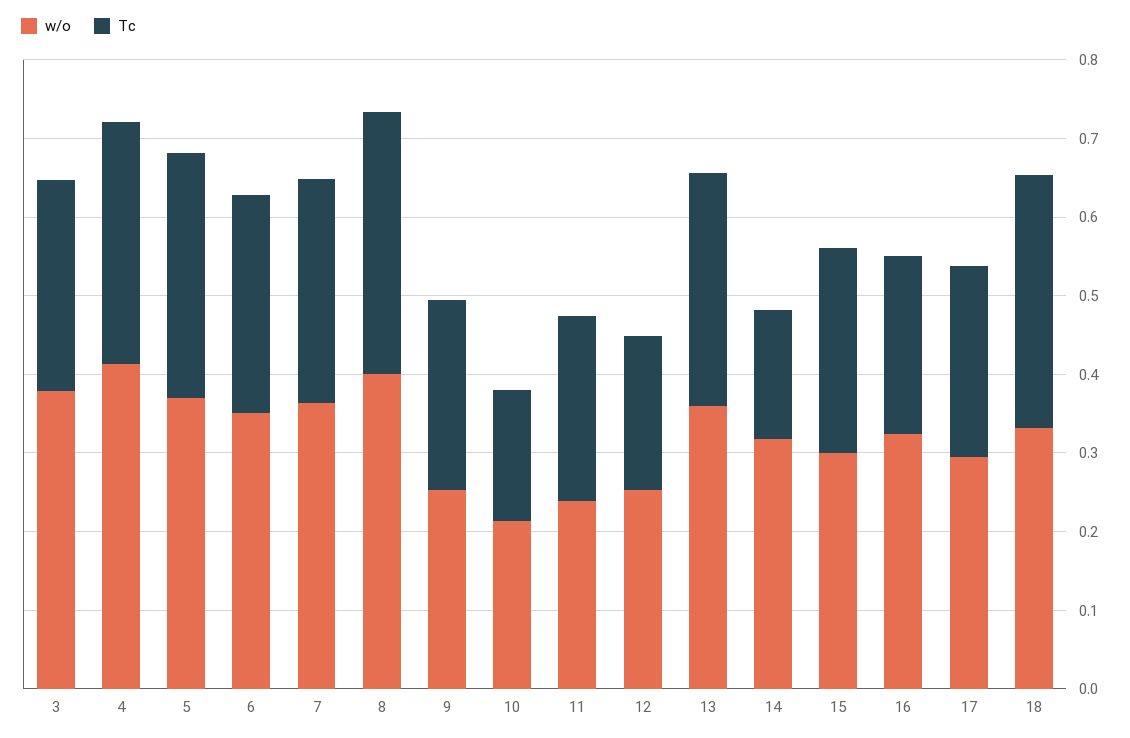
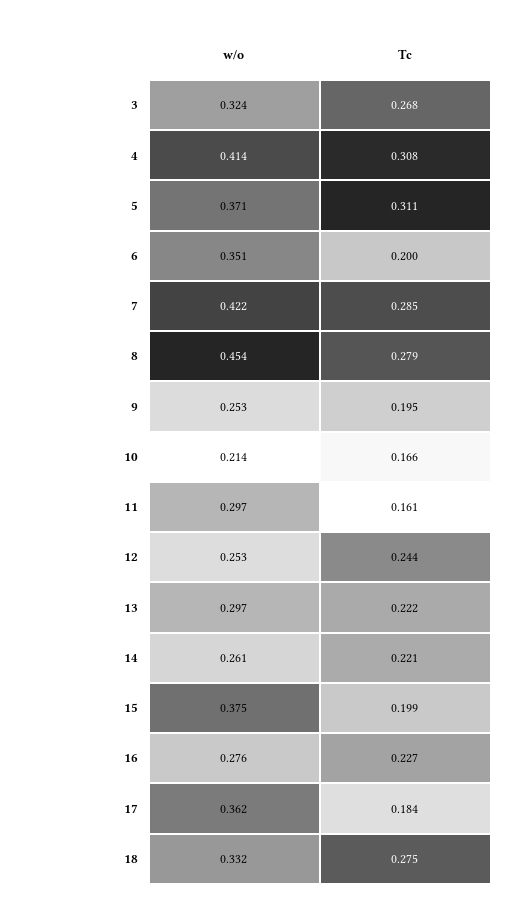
  {
    "w/o": {
-     "3": 0.38,
+     "3": 0.324,
      "4": 0.414,
      "5": 0.371,
      "6": 0.351,
-     "7": 0.36,
+     "7": 0.422,
-     "8": 0.4,
+     "8": 0.454,
      "9": 0.253,
      "10": 0.214,
-     "11": 0.24,
+     "11": 0.297,
      "12": 0.253,
-     "13": 0.36,
+     "13": 0.297,
-     "14": 0.32,
+     "14": 0.261,
-     "15": 0.3,
+     "15": 0.375,
-     "16": 0.32,
+     "16": 0.276,
-     "17": 0.3,
+     "17": 0.362,
      "18": 0.332
    },
    "Tc": {
      "3": 0.268,
      "4": 0.308,
      "5": 0.311,
-     "6": 0.28,
+     "6": 0.2,
      "7": 0.285,
-     "8": 0.34,
+     "8": 0.279,
-     "9": 0.24,
+     "9": 0.195,
      "10": 0.166,
-     "11": 0.24,
+     "11": 0.161,
-     "12": 0.2,
+     "12": 0.244,
-     "13": 0.3,
+     "13": 0.222,
-     "14": 0.16,
+     "14": 0.221,
-     "15": 0.26,
+     "15": 0.199,
      "16": 0.227,
-     "17": 0.24,
+     "17": 0.184,
-     "18": 0.32
+     "18": 0.275
    }
  }

